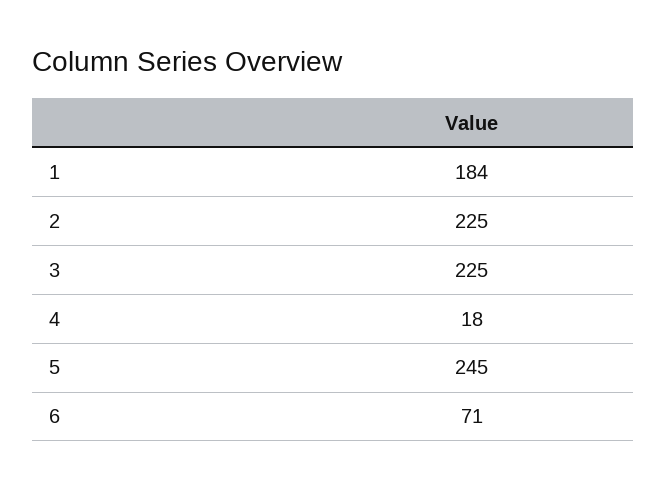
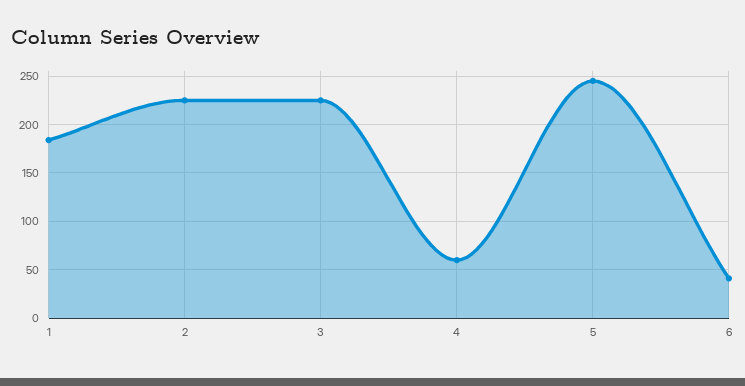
  {
    "1": 184,
    "2": 225,
    "3": 225,
-   "4": 18,
+   "4": 60,
    "5": 245,
-   "6": 71
+   "6": 40
  }

